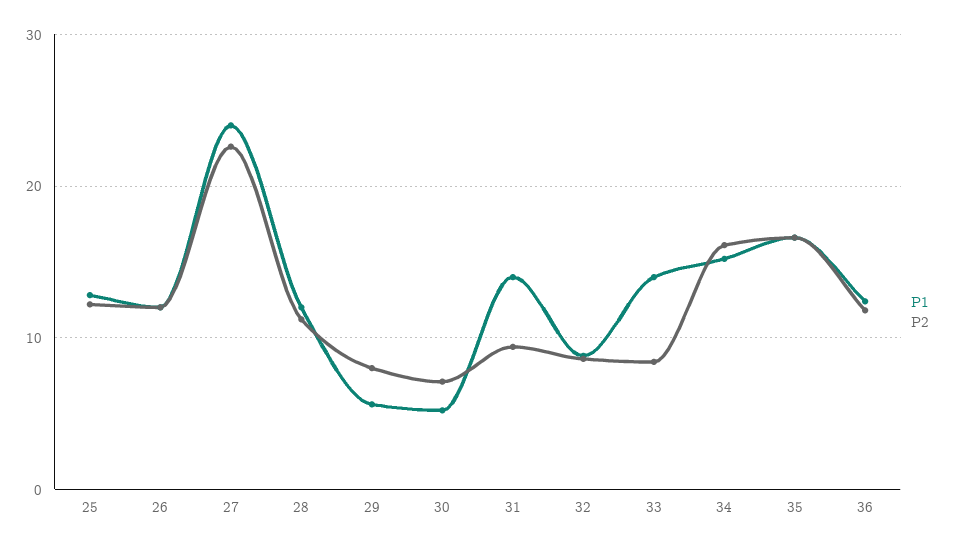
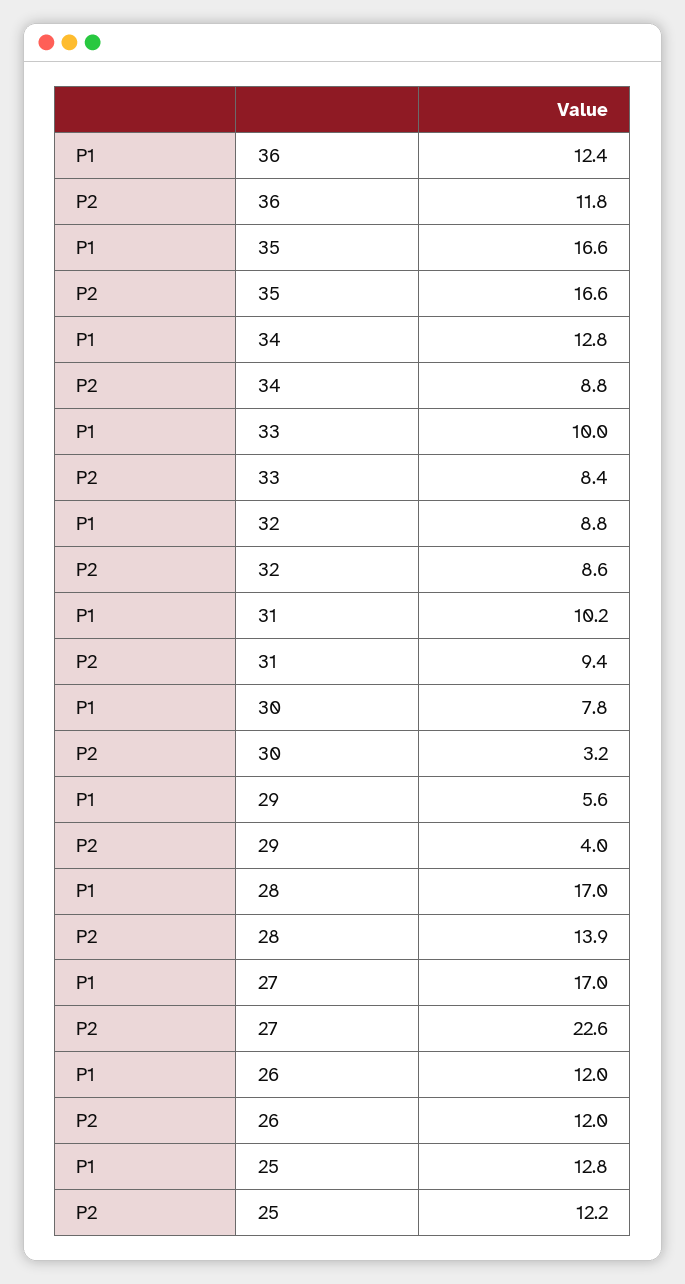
  {
    "P1": {
      "25": 12.8,
      "26": 12,
-     "27": 24,
+     "27": 17,
-     "28": 12,
+     "28": 17,
      "29": 5.6,
-     "30": 5,
+     "30": 7.8,
-     "31": 14,
+     "31": 10.2,
      "32": 8.8,
-     "33": 14,
+     "33": 10,
-     "34": 15,
+     "34": 12.8,
      "35": 16.6,
      "36": 12.4
    },
    "P2": {
      "25": 12.2,
      "26": 12,
      "27": 22.6,
-     "28": 11,
+     "28": 13.9,
-     "29": 8,
+     "29": 4,
-     "30": 7,
+     "30": 3.2,
      "31": 9.4,
      "32": 8.6,
      "33": 8.4,
-     "34": 16,
+     "34": 8.8,
      "35": 16.6,
      "36": 11.8
    }
  }

